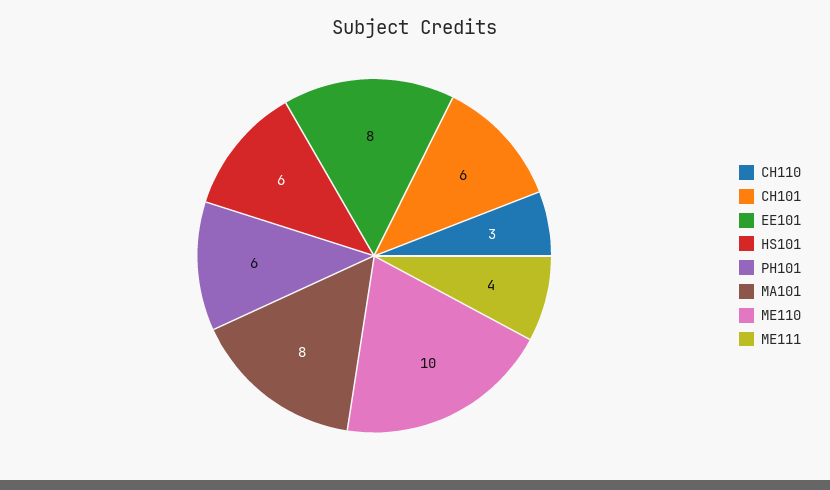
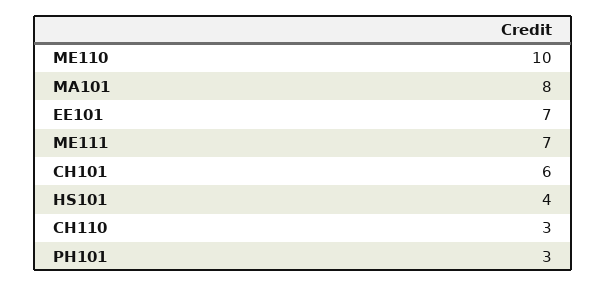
  {
    "CH110": 3,
    "CH101": 6,
-   "EE101": 8,
+   "EE101": 7,
-   "HS101": 6,
+   "HS101": 4,
-   "PH101": 6,
+   "PH101": 3,
    "MA101": 8,
    "ME110": 10,
-   "ME111": 4
+   "ME111": 7
  }

